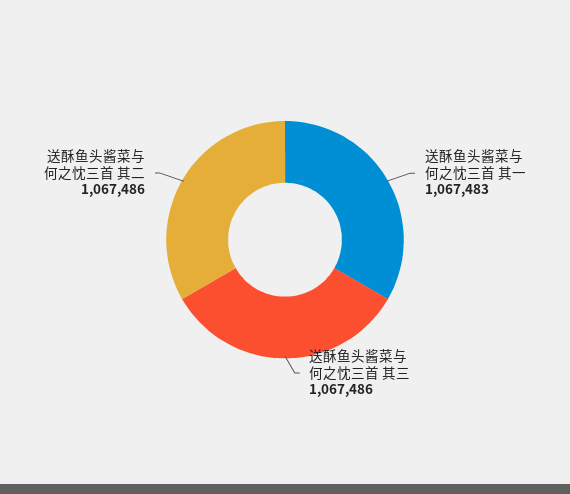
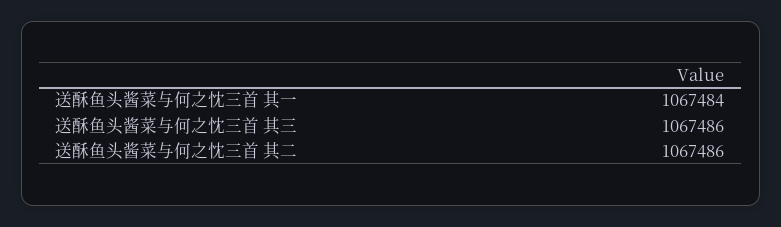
  {
-   "送酥鱼头酱菜与何之忱三首 其一": 1067483,
+   "送酥鱼头酱菜与何之忱三首 其一": 1067484,
    "送酥鱼头酱菜与何之忱三首 其三": 1067486,
    "送酥鱼头酱菜与何之忱三首 其二": 1067486
  }

